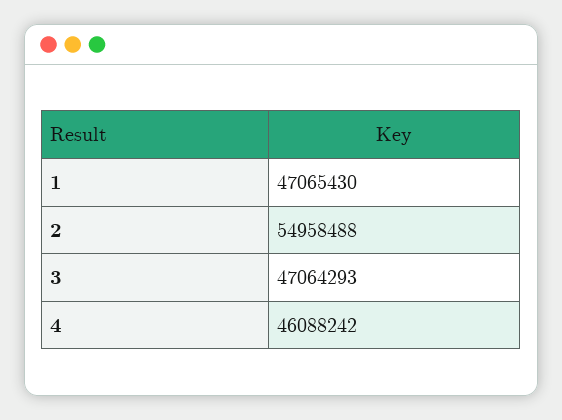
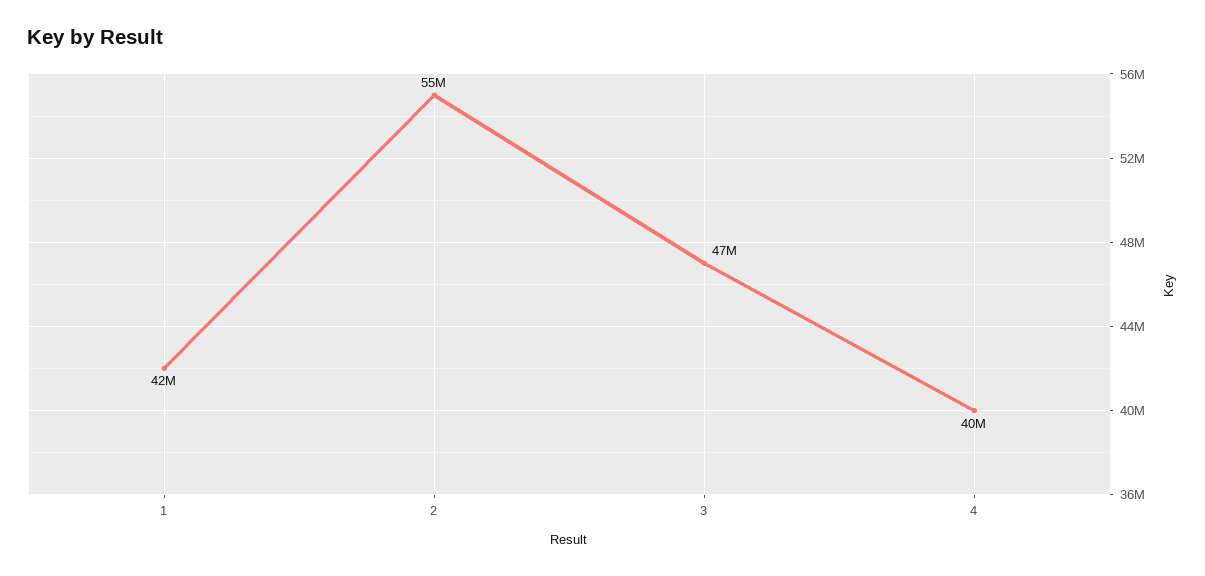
  {
-   "1": 47065430,
+   "1": 42000000,
    "2": 54958488,
    "3": 47064293,
-   "4": 46088242
+   "4": 40000000
  }

